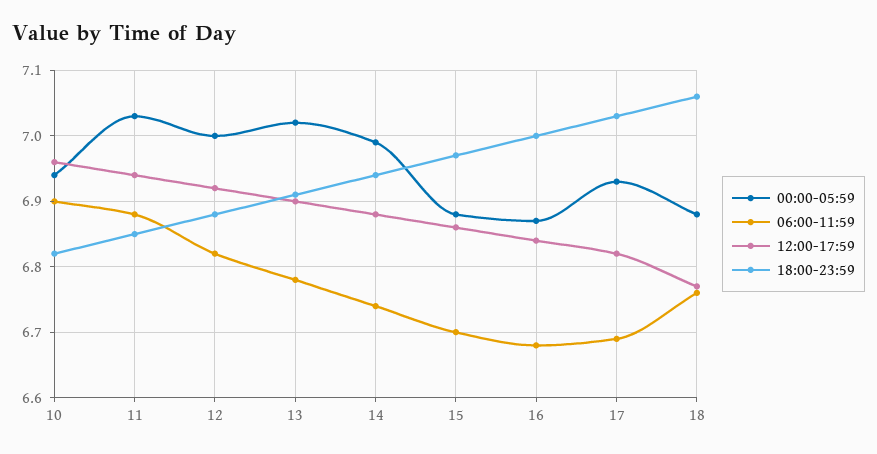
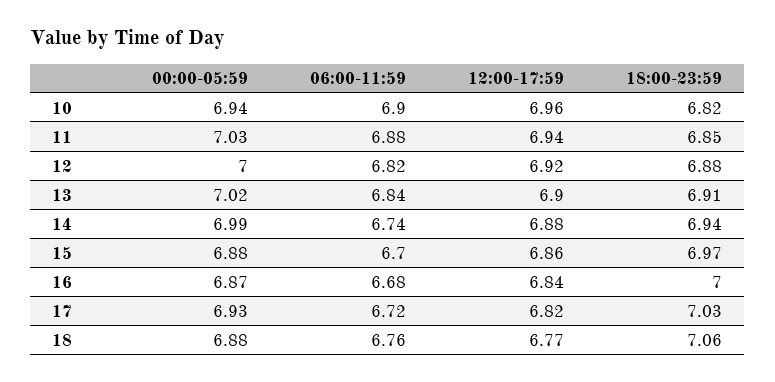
  {
    "00:00-05:59": {
      "10": 6.94,
      "11": 7.03,
      "12": 7,
      "13": 7.02,
      "14": 6.99,
      "15": 6.88,
      "16": 6.87,
      "17": 6.93,
      "18": 6.88
    },
    "06:00-11:59": {
      "10": 6.9,
      "11": 6.88,
      "12": 6.82,
-     "13": 6.78,
+     "13": 6.84,
      "14": 6.74,
      "15": 6.7,
      "16": 6.68,
-     "17": 6.69,
+     "17": 6.72,
      "18": 6.76
    },
    "12:00-17:59": {
      "10": 6.96,
      "11": 6.94,
      "12": 6.92,
      "13": 6.9,
      "14": 6.88,
      "15": 6.86,
      "16": 6.84,
      "17": 6.82,
      "18": 6.77
    },
    "18:00-23:59": {
      "10": 6.82,
      "11": 6.85,
      "12": 6.88,
      "13": 6.91,
      "14": 6.94,
      "15": 6.97,
      "16": 7,
      "17": 7.03,
      "18": 7.06
    }
  }

